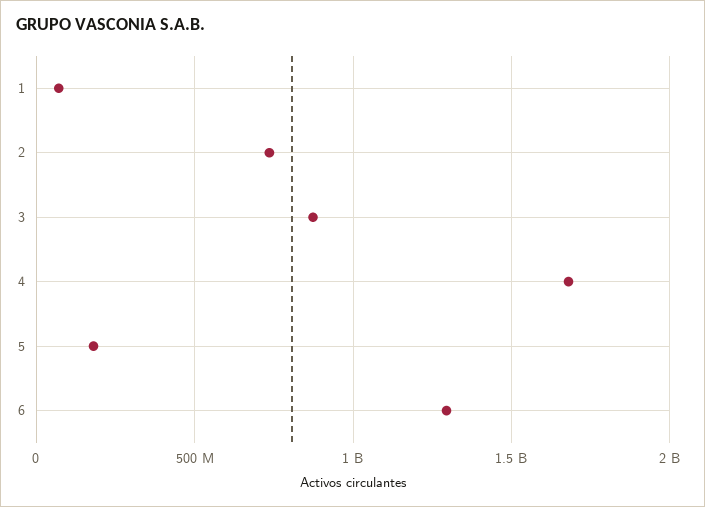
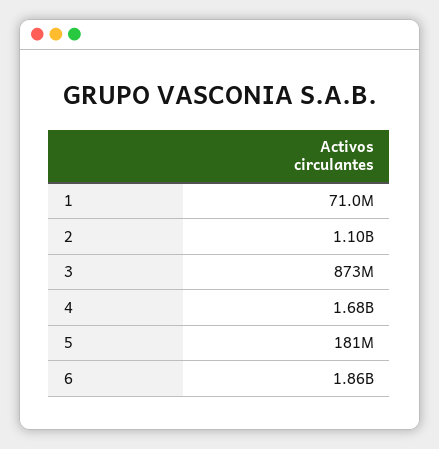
  {
    "1": 71000000,
-   "2": 750000000,
+   "2": 1100000000,
    "3": 873000000,
    "4": 1680000000,
    "5": 181000000,
-   "6": 1300000000
+   "6": 1860000000
  }

